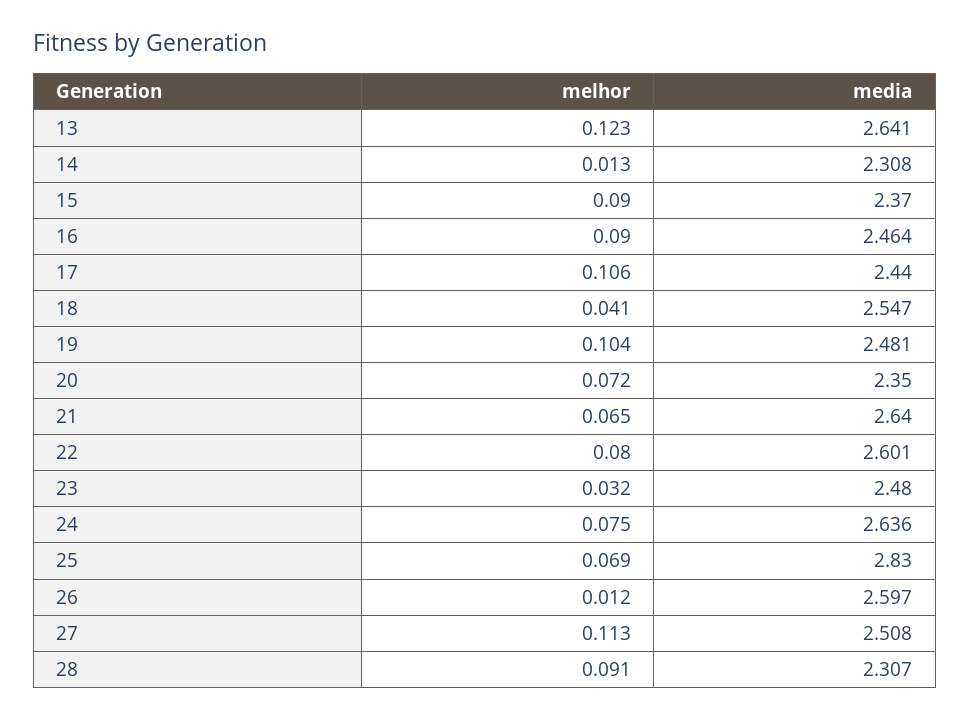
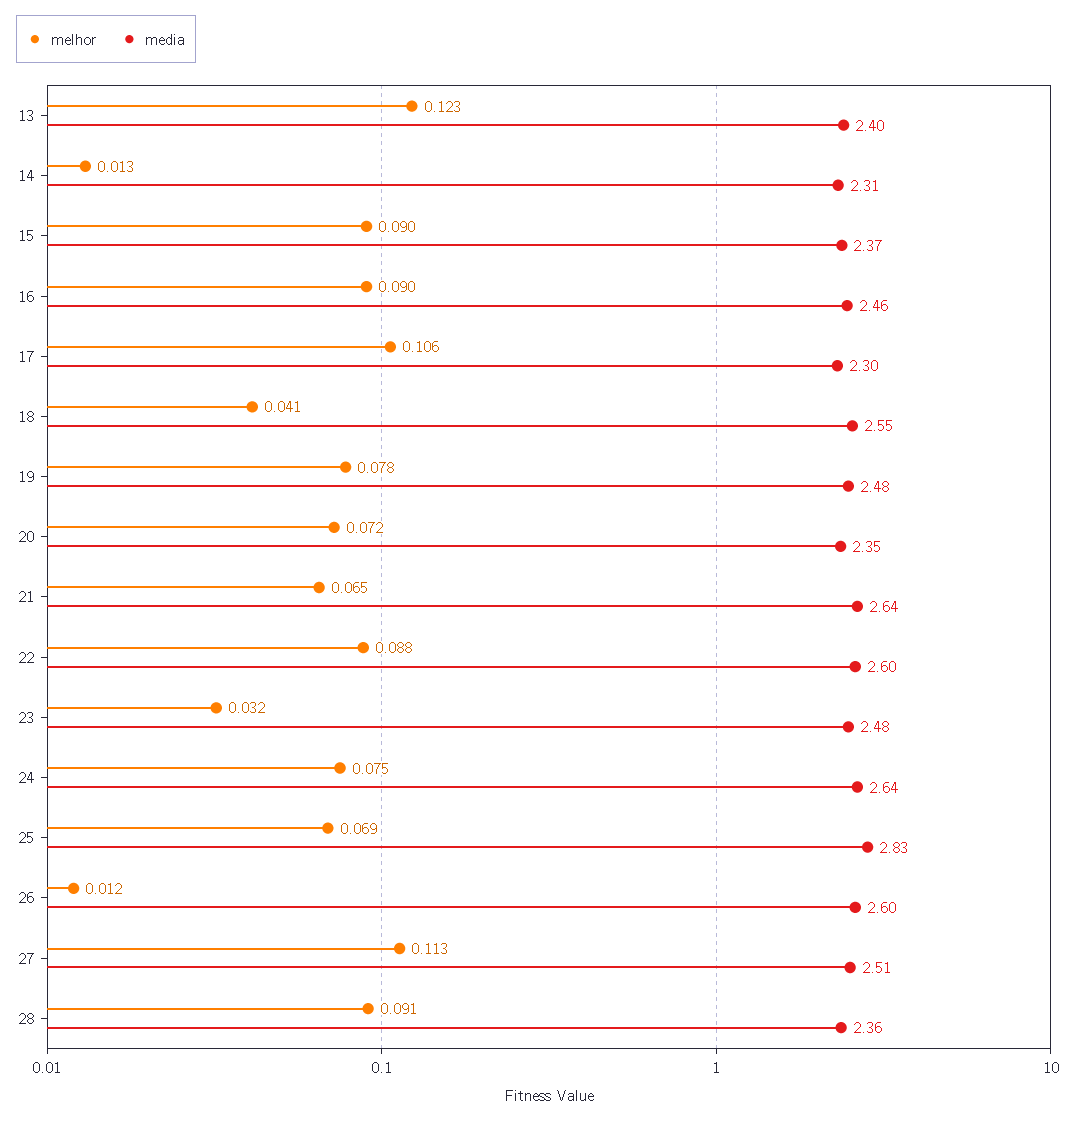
  {
    "melhor": {
      "13": 0.123,
      "14": 0.013,
      "15": 0.09,
      "16": 0.09,
      "17": 0.106,
      "18": 0.041,
-     "19": 0.104,
+     "19": 0.078,
      "20": 0.072,
      "21": 0.065,
-     "22": 0.08,
+     "22": 0.088,
      "23": 0.032,
      "24": 0.075,
      "25": 0.069,
      "26": 0.012,
      "27": 0.113,
      "28": 0.091
    },
    "media": {
-     "13": 2.641,
+     "13": 2.4,
      "14": 2.308,
      "15": 2.37,
      "16": 2.464,
-     "17": 2.44,
+     "17": 2.3,
      "18": 2.547,
      "19": 2.481,
      "20": 2.35,
      "21": 2.64,
      "22": 2.601,
      "23": 2.48,
      "24": 2.636,
      "25": 2.83,
      "26": 2.597,
      "27": 2.508,
-     "28": 2.307
+     "28": 2.36
    }
  }

